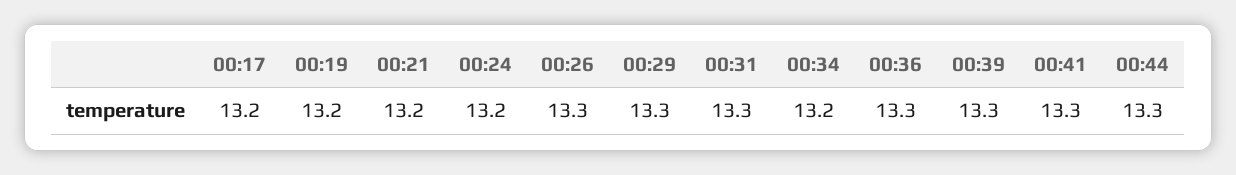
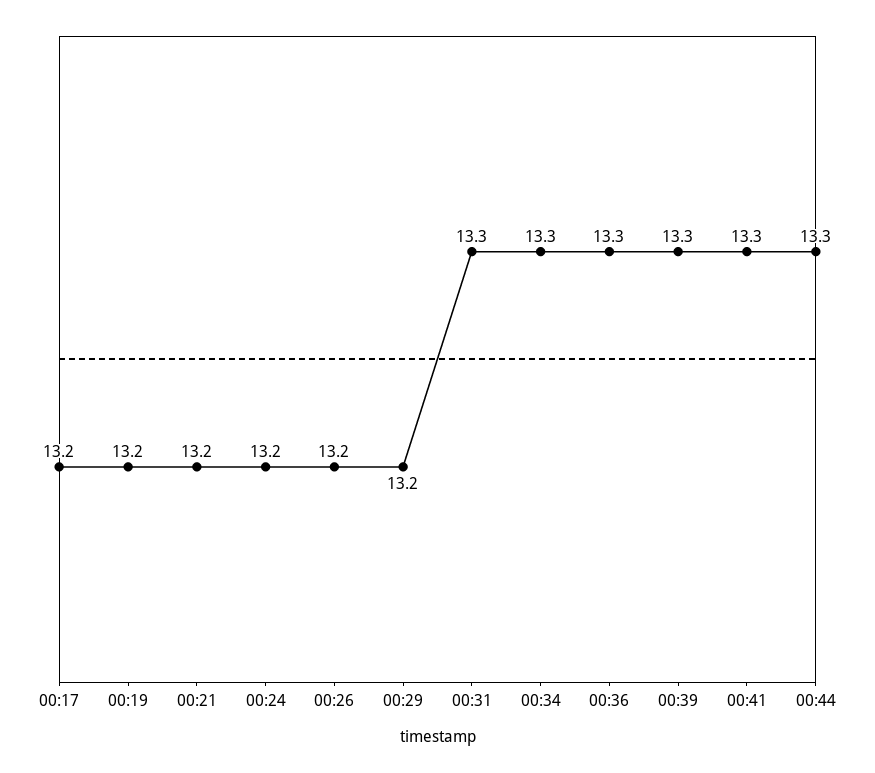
  {
    "00:17": 13.2,
    "00:19": 13.2,
    "00:21": 13.2,
    "00:24": 13.2,
-   "00:26": 13.3,
+   "00:26": 13.2,
-   "00:29": 13.3,
+   "00:29": 13.2,
    "00:31": 13.3,
-   "00:34": 13.2,
+   "00:34": 13.3,
    "00:36": 13.3,
    "00:39": 13.3,
    "00:41": 13.3,
    "00:44": 13.3
  }

